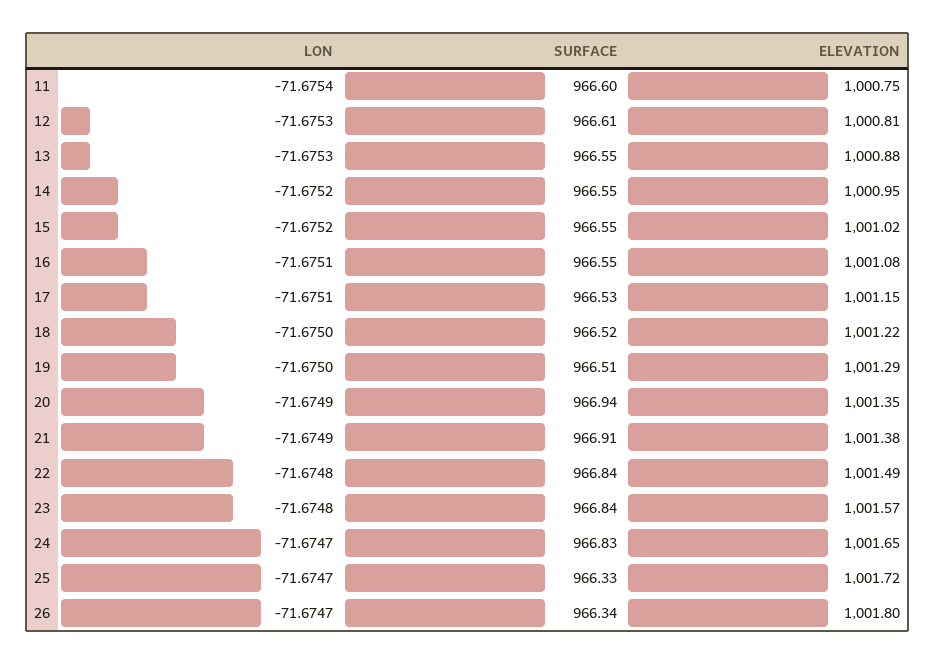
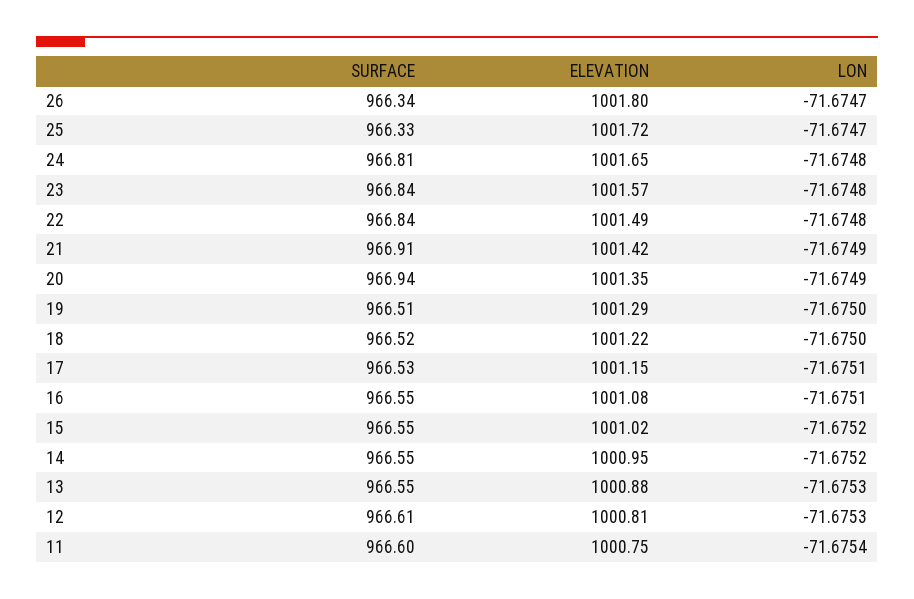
  {
    "LON": {
      "11": -71.6754,
      "12": -71.6753,
      "13": -71.6753,
      "14": -71.6752,
      "15": -71.6752,
      "16": -71.6751,
      "17": -71.6751,
      "18": -71.675,
      "19": -71.675,
      "20": -71.6749,
      "21": -71.6749,
      "22": -71.6748,
      "23": -71.6748,
-     "24": -71.6747,
+     "24": -71.6748,
      "25": -71.6747,
      "26": -71.6747
    },
    "SURFACE": {
      "11": 966.6,
      "12": 966.61,
      "13": 966.55,
      "14": 966.55,
      "15": 966.55,
      "16": 966.55,
      "17": 966.53,
      "18": 966.52,
      "19": 966.51,
      "20": 966.94,
      "21": 966.91,
      "22": 966.84,
      "23": 966.84,
-     "24": 966.83,
+     "24": 966.81,
      "25": 966.33,
      "26": 966.34
    },
    "ELEVATION": {
      "11": 1000.75,
      "12": 1000.81,
      "13": 1000.88,
      "14": 1000.95,
      "15": 1001.02,
      "16": 1001.08,
      "17": 1001.15,
      "18": 1001.22,
      "19": 1001.29,
      "20": 1001.35,
-     "21": 1001.38,
+     "21": 1001.42,
      "22": 1001.49,
      "23": 1001.57,
      "24": 1001.65,
      "25": 1001.72,
      "26": 1001.8
    }
  }

